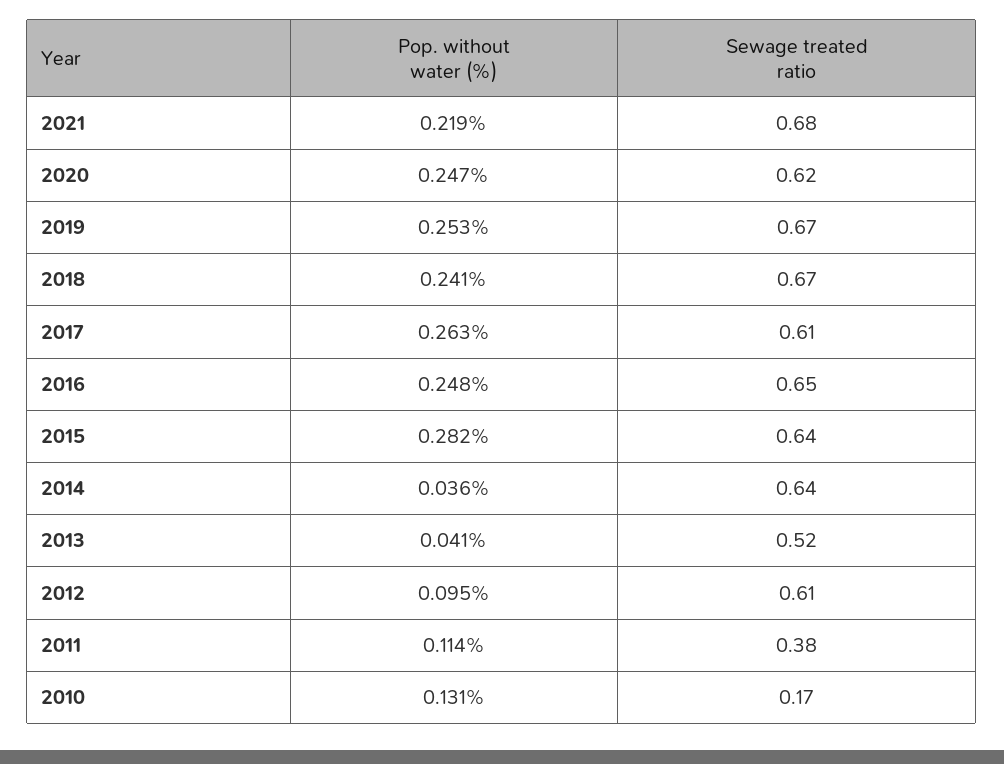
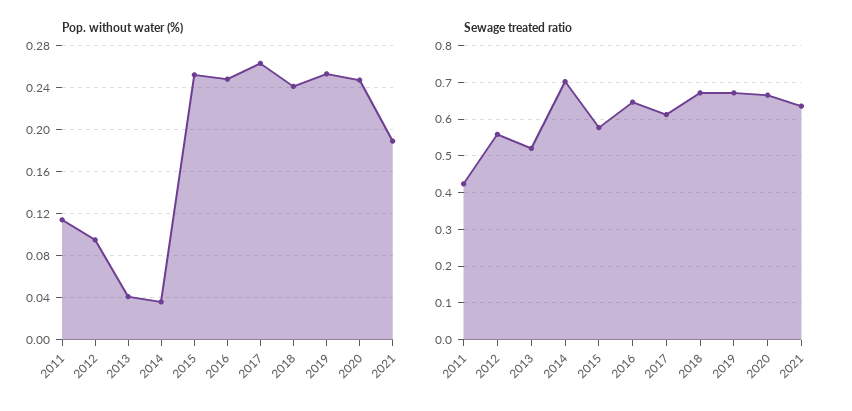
  {
    "Pop. without water (%)": {
-     "2021": 0.219,
+     "2021": 0.19,
      "2020": 0.247,
      "2019": 0.253,
      "2018": 0.241,
      "2017": 0.263,
      "2016": 0.248,
-     "2015": 0.282,
+     "2015": 0.25,
      "2014": 0.036,
      "2013": 0.041,
      "2012": 0.095,
-     "2011": 0.114,
+     "2011": 0.114
-     "2010": 0.131
    },
    "Sewage treated ratio": {
-     "2021": 0.68,
+     "2021": 0.64,
-     "2020": 0.62,
+     "2020": 0.66,
      "2019": 0.67,
      "2018": 0.67,
      "2017": 0.61,
      "2016": 0.65,
-     "2015": 0.64,
+     "2015": 0.58,
-     "2014": 0.64,
+     "2014": 0.7,
      "2013": 0.52,
-     "2012": 0.61,
+     "2012": 0.56,
-     "2011": 0.38,
+     "2011": 0.42
-     "2010": 0.17
    }
  }

